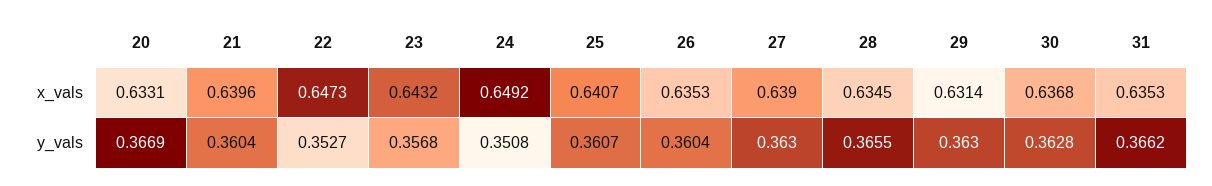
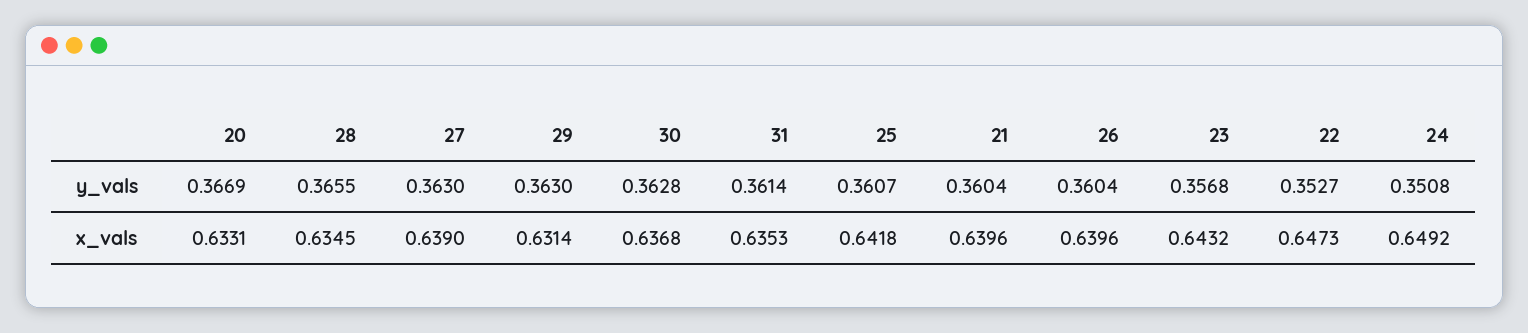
  {
    "20": {
      "x_vals": 0.6331,
      "y_vals": 0.3669
    },
    "21": {
      "x_vals": 0.6396,
      "y_vals": 0.3604
    },
    "22": {
      "x_vals": 0.6473,
      "y_vals": 0.3527
    },
    "23": {
      "x_vals": 0.6432,
      "y_vals": 0.3568
    },
    "24": {
      "x_vals": 0.6492,
      "y_vals": 0.3508
    },
    "25": {
-     "x_vals": 0.6407,
+     "x_vals": 0.6418,
      "y_vals": 0.3607
    },
    "26": {
-     "x_vals": 0.6353,
+     "x_vals": 0.6396,
      "y_vals": 0.3604
    },
    "27": {
      "x_vals": 0.639,
      "y_vals": 0.363
    },
    "28": {
      "x_vals": 0.6345,
      "y_vals": 0.3655
    },
    "29": {
      "x_vals": 0.6314,
      "y_vals": 0.363
    },
    "30": {
      "x_vals": 0.6368,
      "y_vals": 0.3628
    },
    "31": {
      "x_vals": 0.6353,
-     "y_vals": 0.3662
+     "y_vals": 0.3614
    }
  }

